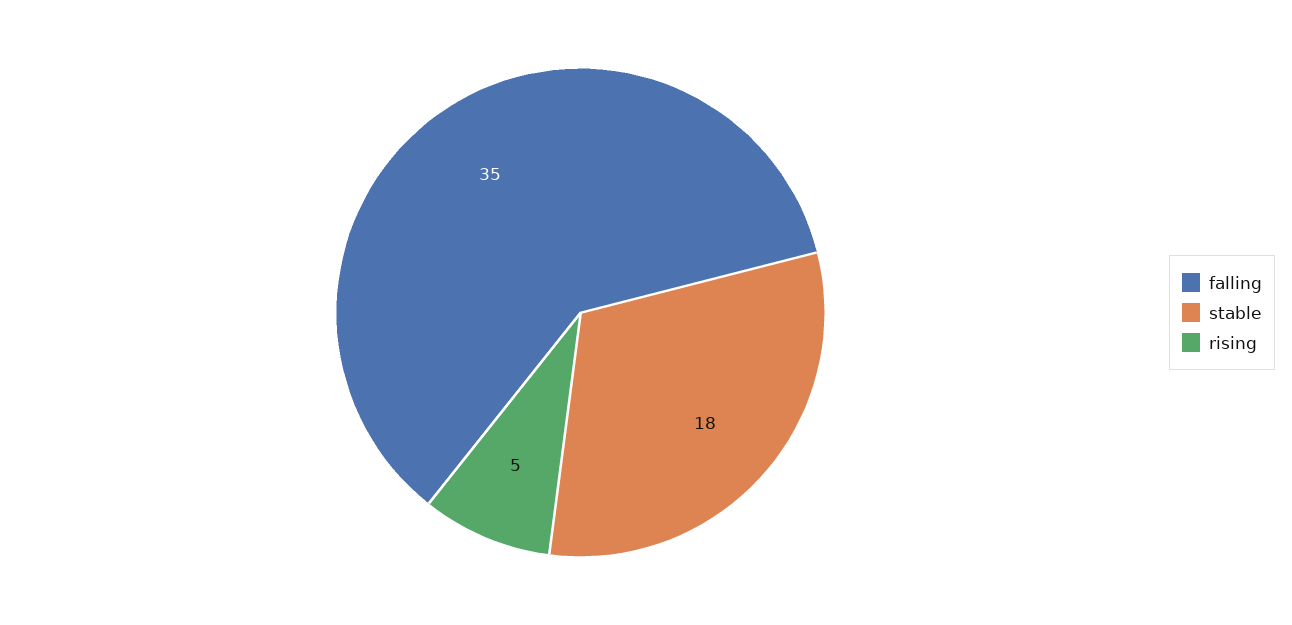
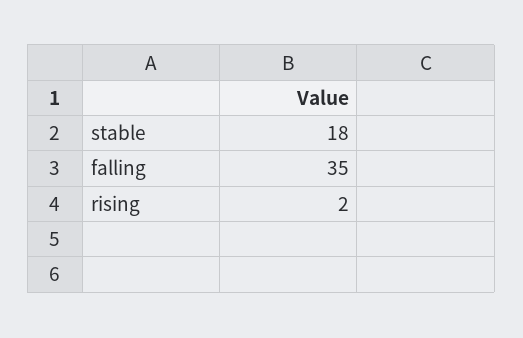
  {
    "falling": 35,
    "stable": 18,
-   "rising": 5
+   "rising": 2
  }

